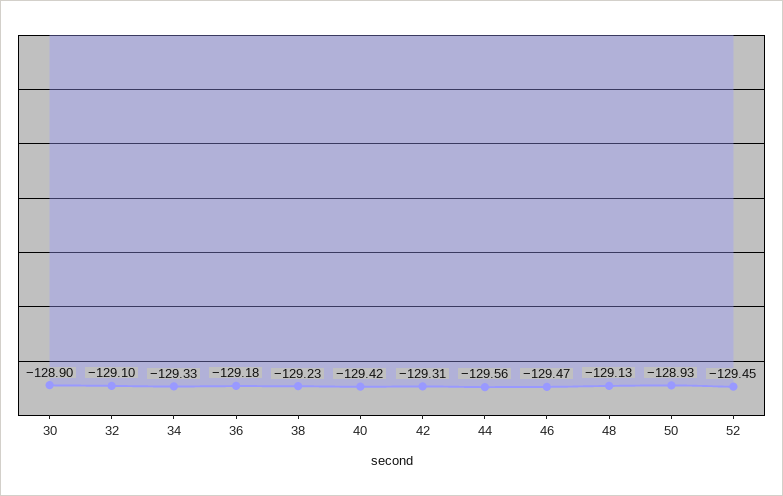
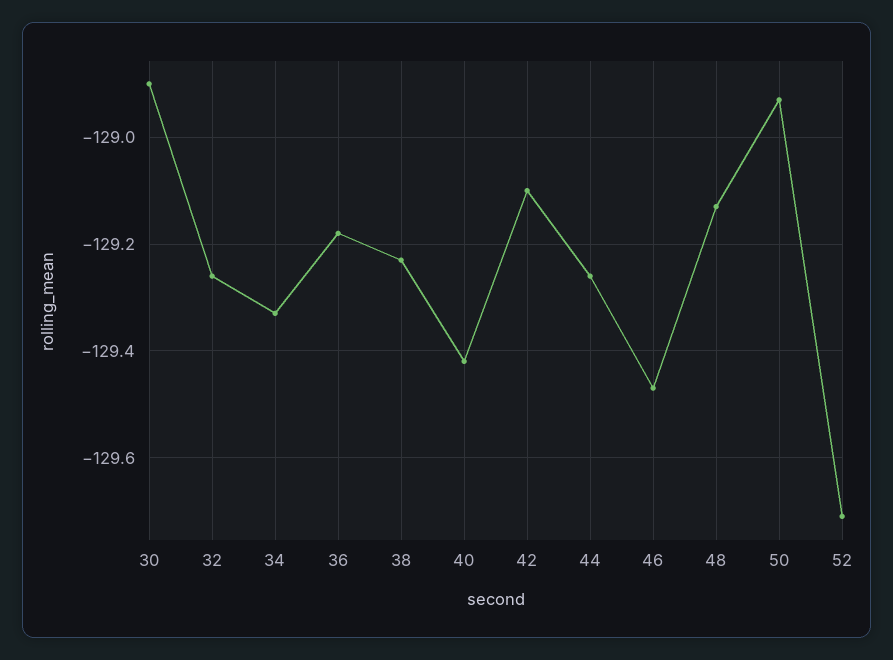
  {
    "30": -128.9,
-   "32": -129.1,
+   "32": -129.25,
    "34": -129.33,
    "36": -129.18,
    "38": -129.23,
    "40": -129.42,
-   "42": -129.31,
+   "42": -129.1,
-   "44": -129.56,
+   "44": -129.25,
    "46": -129.47,
    "48": -129.13,
    "50": -128.93,
-   "52": -129.45
+   "52": -129.7
  }

